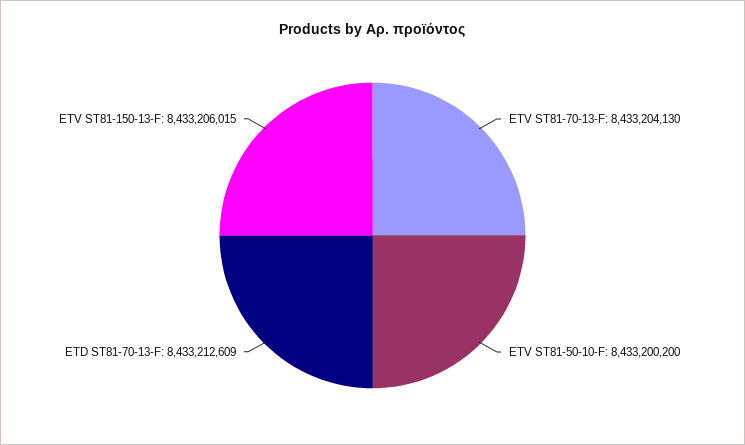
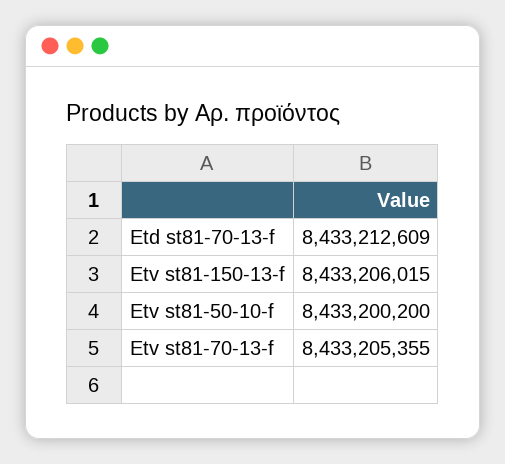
  {
-   "ETV ST81-70-13-F": 8433204130,
+   "ETV ST81-70-13-F": 8433205355,
    "ETV ST81-50-10-F": 8433200200,
    "ETD ST81-70-13-F": 8433212609,
    "ETV ST81-150-13-F": 8433206015
  }

